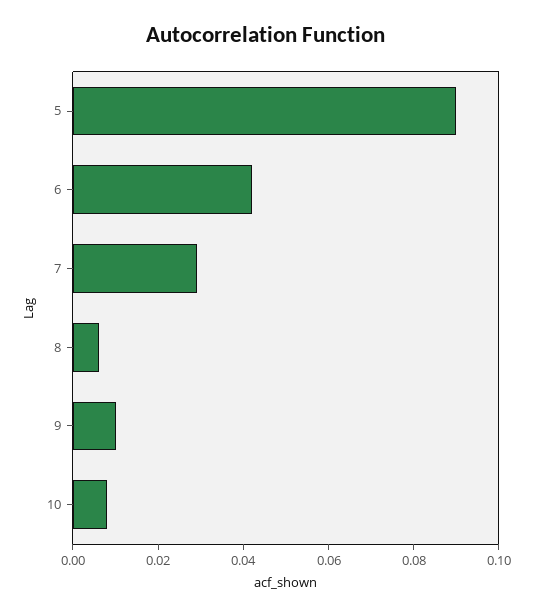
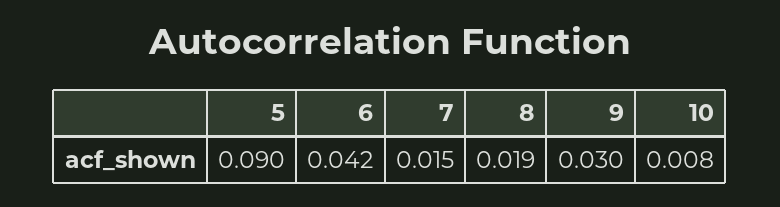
  {
    "5": 0.09,
    "6": 0.042,
-   "7": 0.03,
+   "7": 0.015,
-   "8": 0.005,
+   "8": 0.019,
-   "9": 0.01,
+   "9": 0.03,
    "10": 0.008
  }

